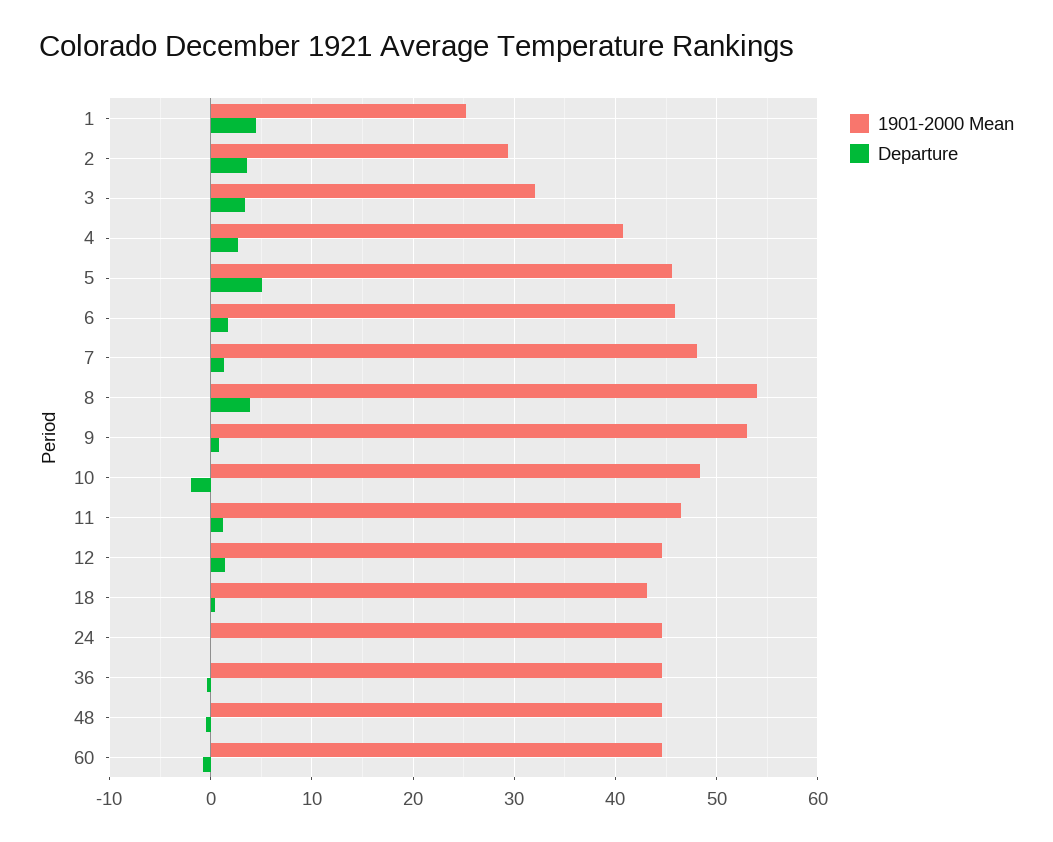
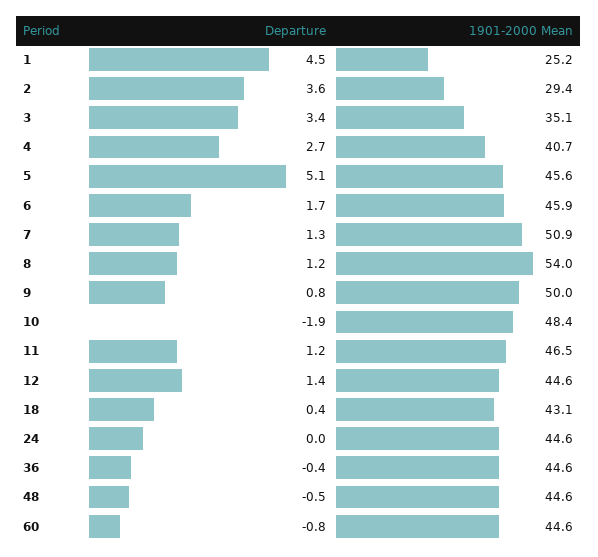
  {
    "1901-2000 Mean": {
      "1": 25.2,
      "2": 29.4,
-     "3": 32,
+     "3": 35.1,
      "4": 40.7,
      "5": 45.6,
      "6": 45.9,
-     "7": 48,
+     "7": 50.9,
      "8": 54,
-     "9": 53,
+     "9": 50,
      "10": 48.4,
      "11": 46.5,
      "12": 44.6,
      "18": 43.1,
      "24": 44.6,
      "36": 44.6,
      "48": 44.6,
      "60": 44.6
    },
    "Departure": {
      "1": 4.5,
      "2": 3.6,
      "3": 3.4,
      "4": 2.7,
      "5": 5.1,
      "6": 1.7,
      "7": 1.3,
-     "8": 4,
+     "8": 1.2,
      "9": 0.8,
      "10": -1.9,
      "11": 1.2,
      "12": 1.4,
      "18": 0.4,
      "24": 0,
      "36": -0.4,
      "48": -0.5,
      "60": -0.8
    }
  }

